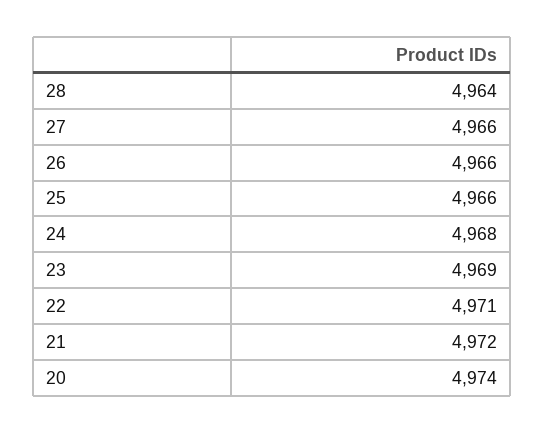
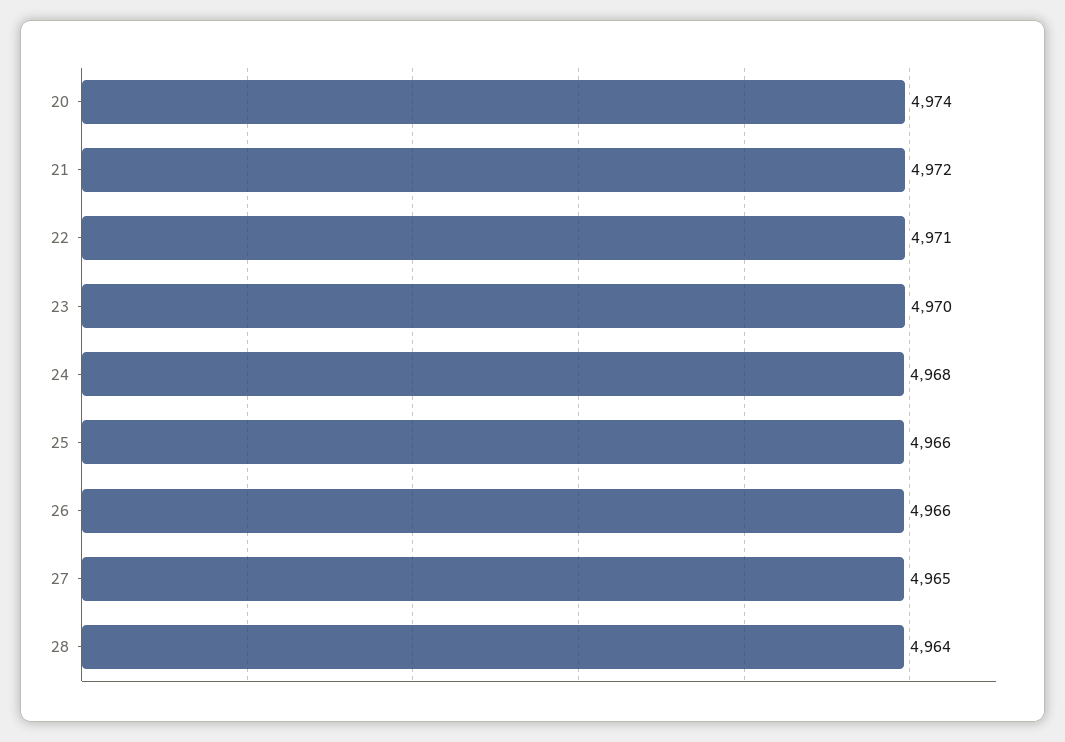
  {
    "28": 4964,
-   "27": 4966,
+   "27": 4965,
    "26": 4966,
    "25": 4966,
    "24": 4968,
-   "23": 4969,
+   "23": 4970,
    "22": 4971,
    "21": 4972,
    "20": 4974
  }

